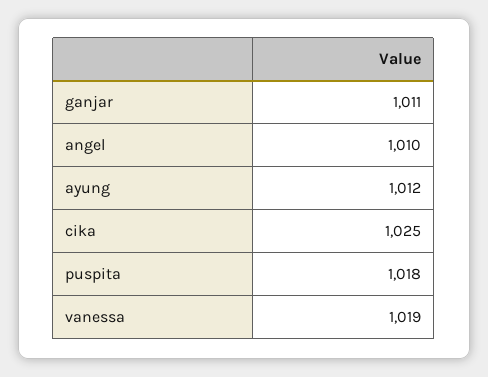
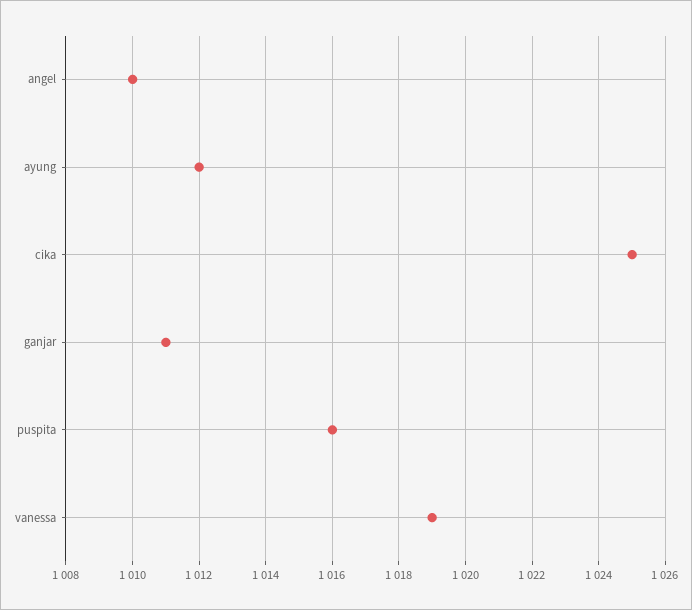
  {
    "ganjar": 1011,
    "angel": 1010,
    "ayung": 1012,
    "cika": 1025,
-   "puspita": 1018,
+   "puspita": 1016,
    "vanessa": 1019
  }

